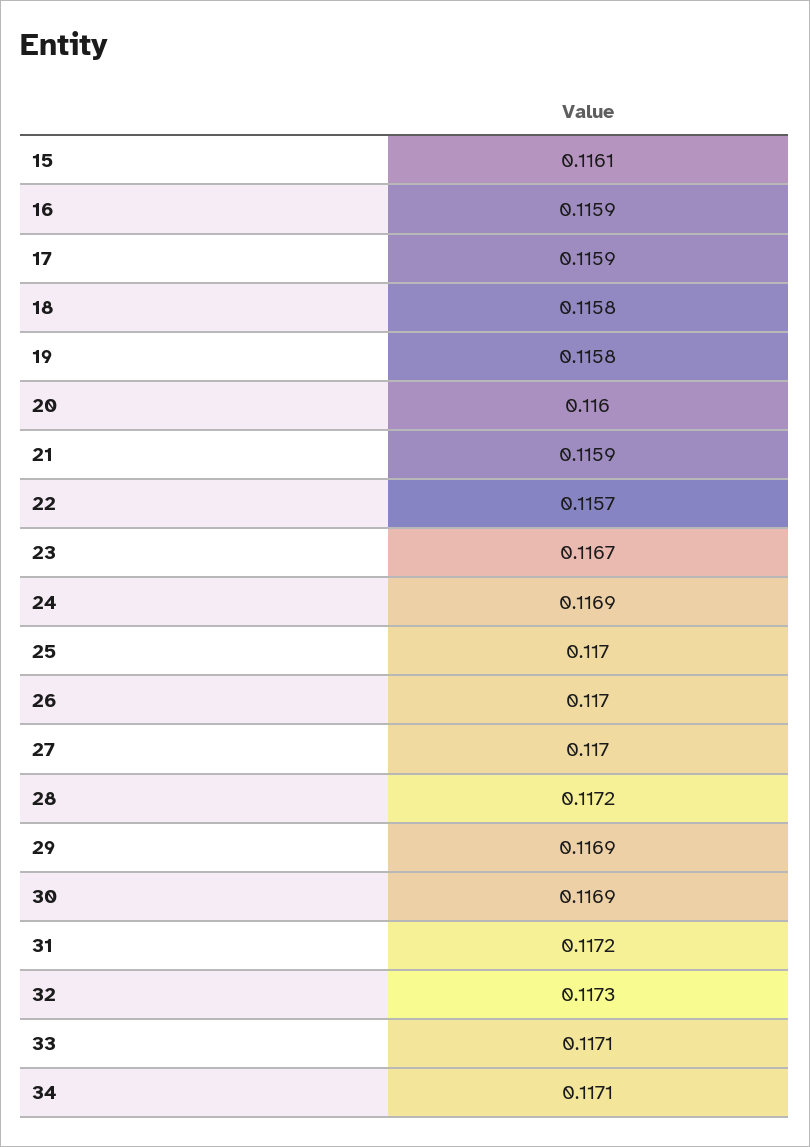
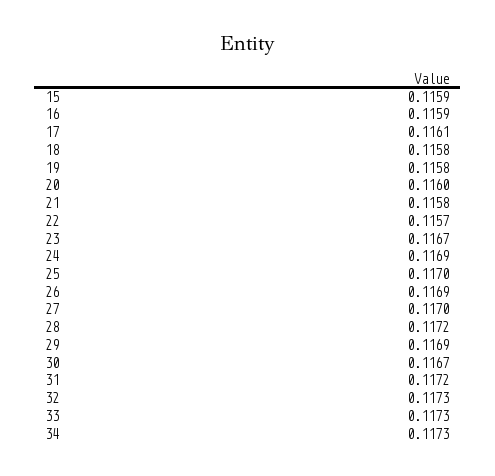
  {
-   "15": 0.1161,
+   "15": 0.1159,
    "16": 0.1159,
-   "17": 0.1159,
+   "17": 0.1161,
    "18": 0.1158,
    "19": 0.1158,
    "20": 0.116,
-   "21": 0.1159,
+   "21": 0.1158,
    "22": 0.1157,
    "23": 0.1167,
    "24": 0.1169,
    "25": 0.117,
-   "26": 0.117,
+   "26": 0.1169,
    "27": 0.117,
    "28": 0.1172,
    "29": 0.1169,
-   "30": 0.1169,
+   "30": 0.1167,
    "31": 0.1172,
    "32": 0.1173,
-   "33": 0.1171,
+   "33": 0.1173,
-   "34": 0.1171
+   "34": 0.1173
  }

